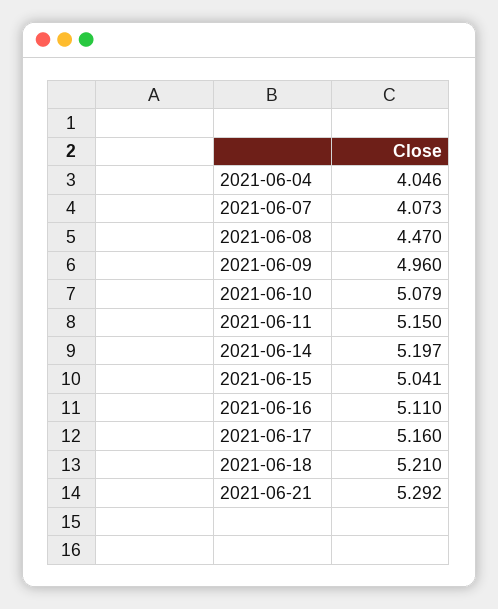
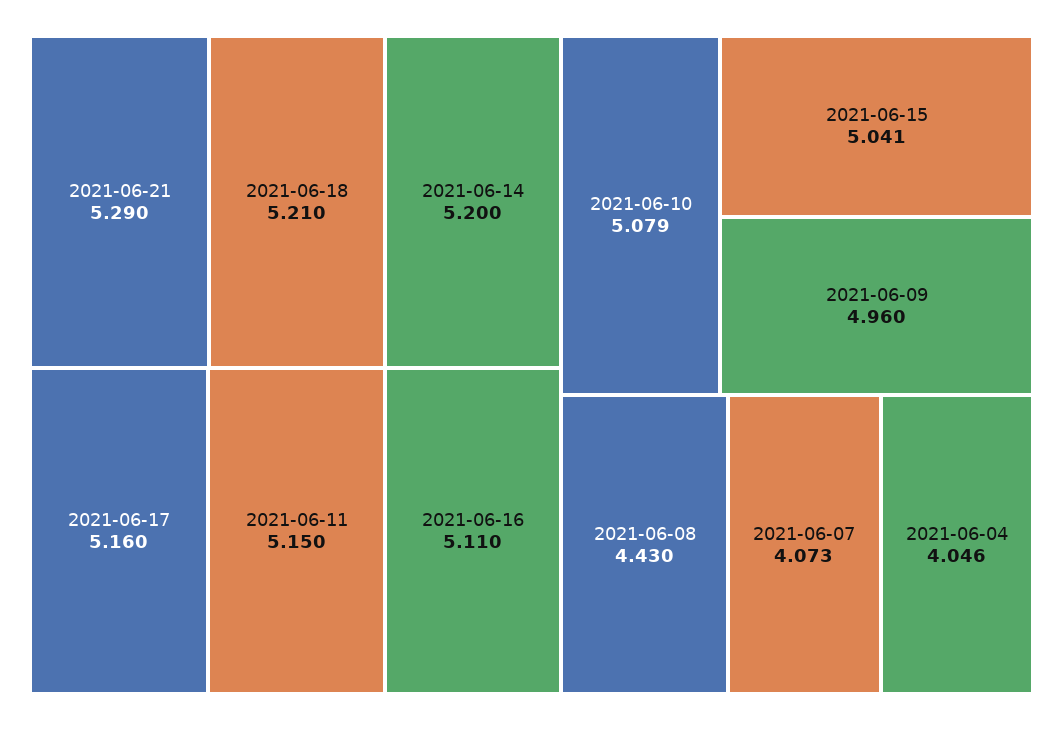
  {
    "2021-06-04": 4.046,
    "2021-06-07": 4.073,
-   "2021-06-08": 4.47,
+   "2021-06-08": 4.43,
    "2021-06-09": 4.96,
    "2021-06-10": 5.079,
    "2021-06-11": 5.15,
-   "2021-06-14": 5.197,
+   "2021-06-14": 5.2,
    "2021-06-15": 5.041,
    "2021-06-16": 5.11,
    "2021-06-17": 5.16,
    "2021-06-18": 5.21,
-   "2021-06-21": 5.292
+   "2021-06-21": 5.29
  }

